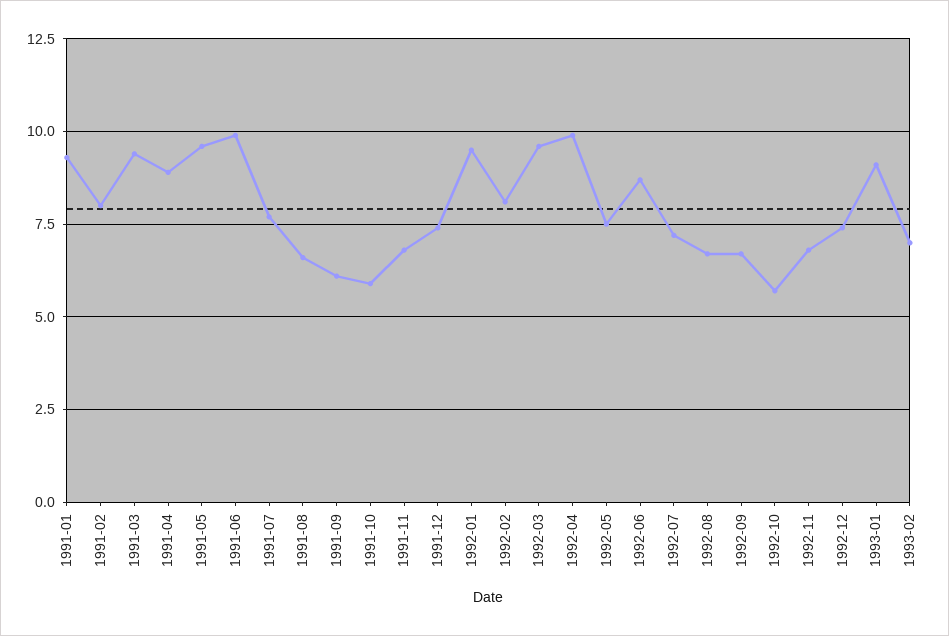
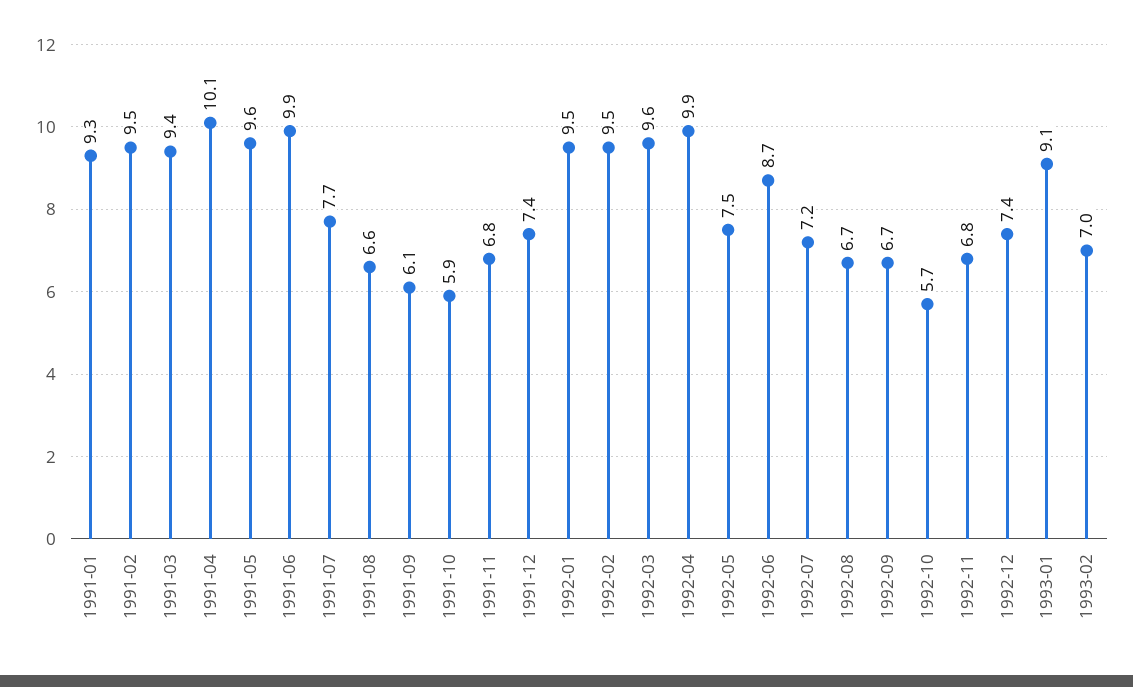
  {
    "1991-01": 9.3,
-   "1991-02": 8,
+   "1991-02": 9.5,
    "1991-03": 9.4,
-   "1991-04": 9,
+   "1991-04": 10.1,
    "1991-05": 9.6,
    "1991-06": 9.9,
    "1991-07": 7.7,
    "1991-08": 6.6,
    "1991-09": 6.1,
    "1991-10": 5.9,
    "1991-11": 6.8,
    "1991-12": 7.4,
    "1992-01": 9.5,
-   "1992-02": 8,
+   "1992-02": 9.5,
    "1992-03": 9.6,
    "1992-04": 9.9,
    "1992-05": 7.5,
    "1992-06": 8.7,
    "1992-07": 7.2,
    "1992-08": 6.7,
    "1992-09": 6.7,
    "1992-10": 5.7,
    "1992-11": 6.8,
    "1992-12": 7.4,
    "1993-01": 9.1,
    "1993-02": 7
  }

